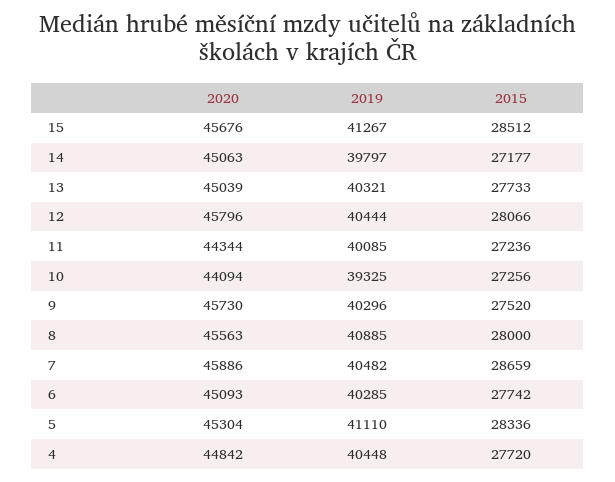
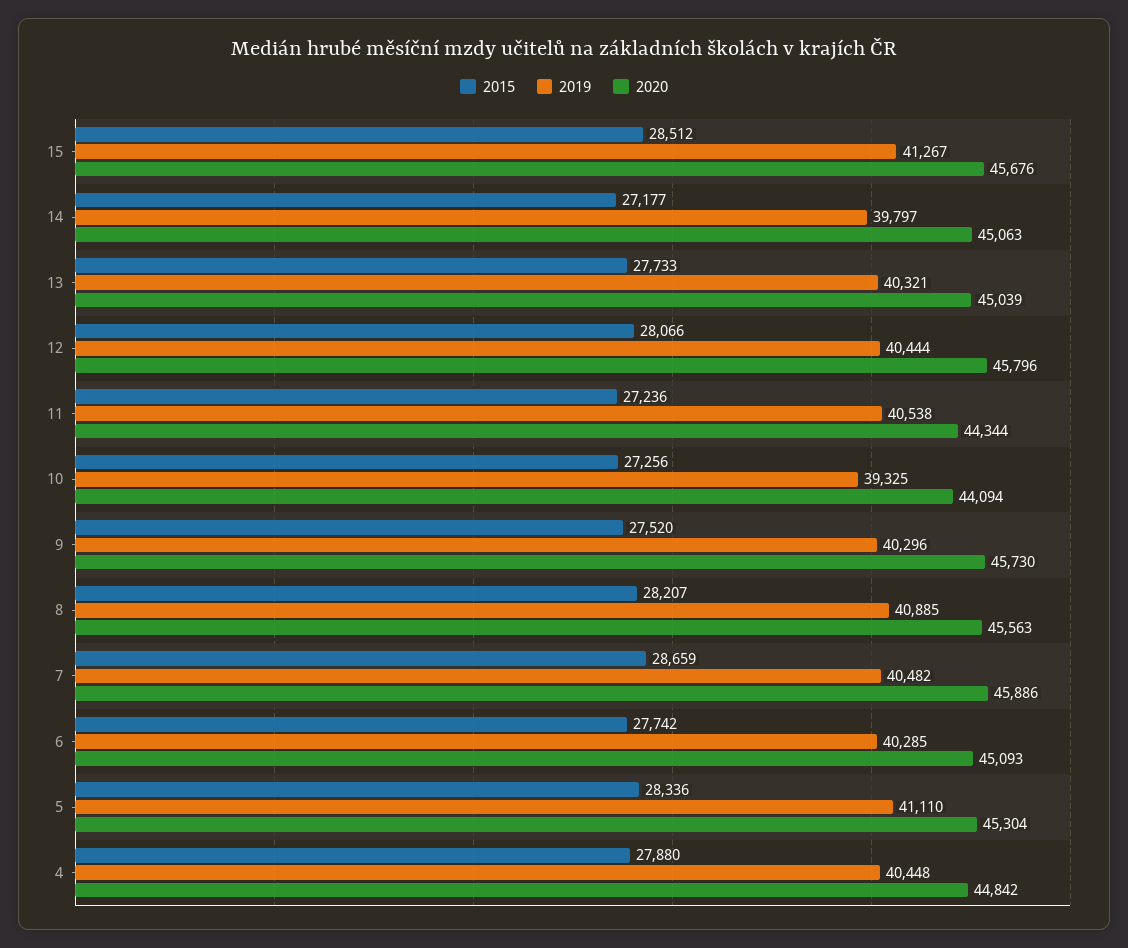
  {
    "2020": {
      "15": 45676,
      "14": 45063,
      "13": 45039,
      "12": 45796,
      "11": 44344,
      "10": 44094,
      "9": 45730,
      "8": 45563,
      "7": 45886,
      "6": 45093,
      "5": 45304,
      "4": 44842
    },
    "2019": {
      "15": 41267,
      "14": 39797,
      "13": 40321,
      "12": 40444,
-     "11": 40085,
+     "11": 40538,
      "10": 39325,
      "9": 40296,
      "8": 40885,
      "7": 40482,
      "6": 40285,
      "5": 41110,
      "4": 40448
    },
    "2015": {
      "15": 28512,
      "14": 27177,
      "13": 27733,
      "12": 28066,
      "11": 27236,
      "10": 27256,
      "9": 27520,
-     "8": 28000,
+     "8": 28207,
      "7": 28659,
      "6": 27742,
      "5": 28336,
-     "4": 27720
+     "4": 27880
    }
  }

